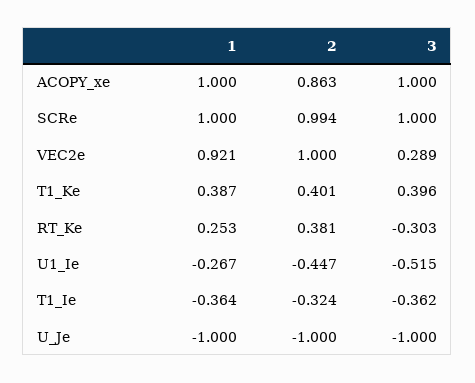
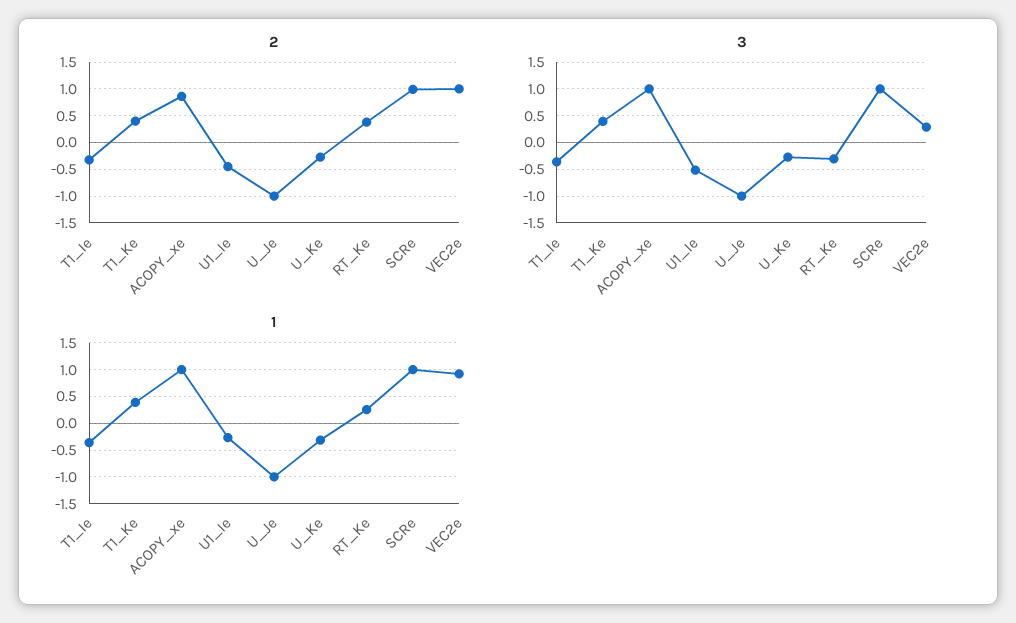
  {
    "1": {
      "ACOPY_xe": 1,
      "SCRe": 1,
      "VEC2e": 0.921,
      "T1_Ke": 0.387,
      "RT_Ke": 0.253,
      "U1_Ie": -0.267,
      "T1_Ie": -0.364,
-     "U_Je": -1
+     "U_Je": -1,
+     "U_Ke": -0.25
    },
    "2": {
      "ACOPY_xe": 0.863,
      "SCRe": 0.994,
      "VEC2e": 1,
      "T1_Ke": 0.401,
      "RT_Ke": 0.381,
      "U1_Ie": -0.447,
      "T1_Ie": -0.324,
-     "U_Je": -1
+     "U_Je": -1,
+     "U_Ke": -0.25
    },
    "3": {
      "ACOPY_xe": 1,
      "SCRe": 1,
      "VEC2e": 0.289,
      "T1_Ke": 0.396,
      "RT_Ke": -0.303,
      "U1_Ie": -0.515,
      "T1_Ie": -0.362,
-     "U_Je": -1
+     "U_Je": -1,
+     "U_Ke": -0.25
    }
  }

